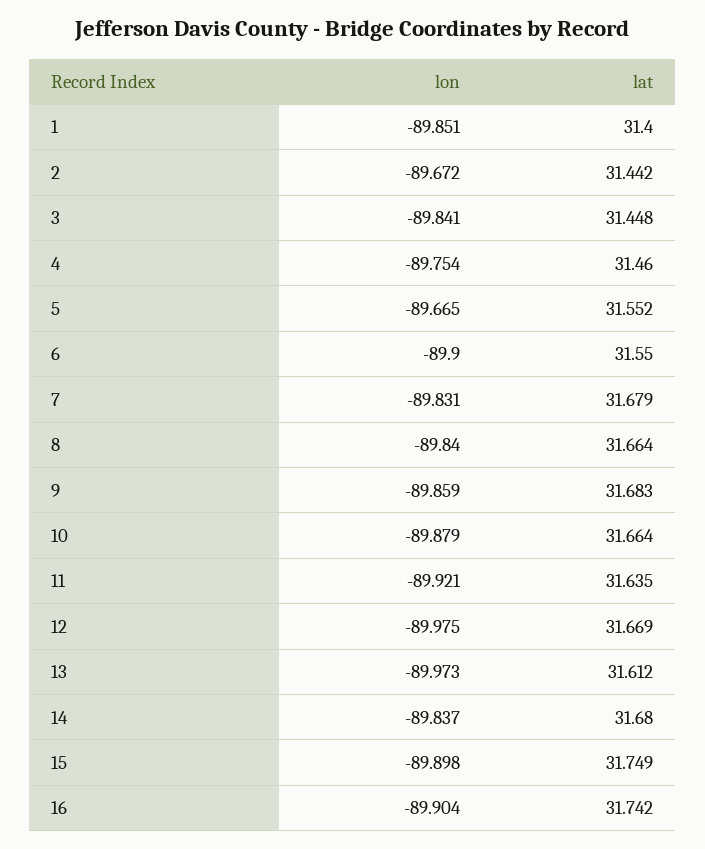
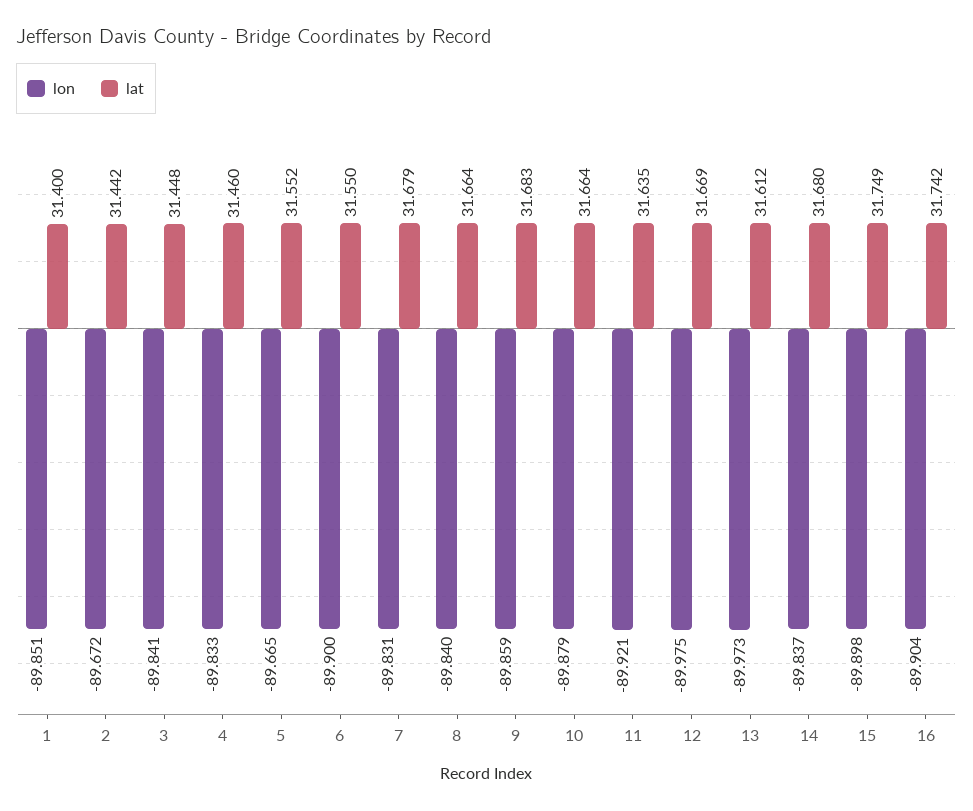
  {
    "lon": {
      "1": -89.851,
      "2": -89.672,
      "3": -89.841,
-     "4": -89.754,
+     "4": -89.833,
      "5": -89.665,
      "6": -89.9,
      "7": -89.831,
      "8": -89.84,
      "9": -89.859,
      "10": -89.879,
      "11": -89.921,
      "12": -89.975,
      "13": -89.973,
      "14": -89.837,
      "15": -89.898,
      "16": -89.904
    },
    "lat": {
      "1": 31.4,
      "2": 31.442,
      "3": 31.448,
      "4": 31.46,
      "5": 31.552,
      "6": 31.55,
      "7": 31.679,
      "8": 31.664,
      "9": 31.683,
      "10": 31.664,
      "11": 31.635,
      "12": 31.669,
      "13": 31.612,
      "14": 31.68,
      "15": 31.749,
      "16": 31.742
    }
  }

